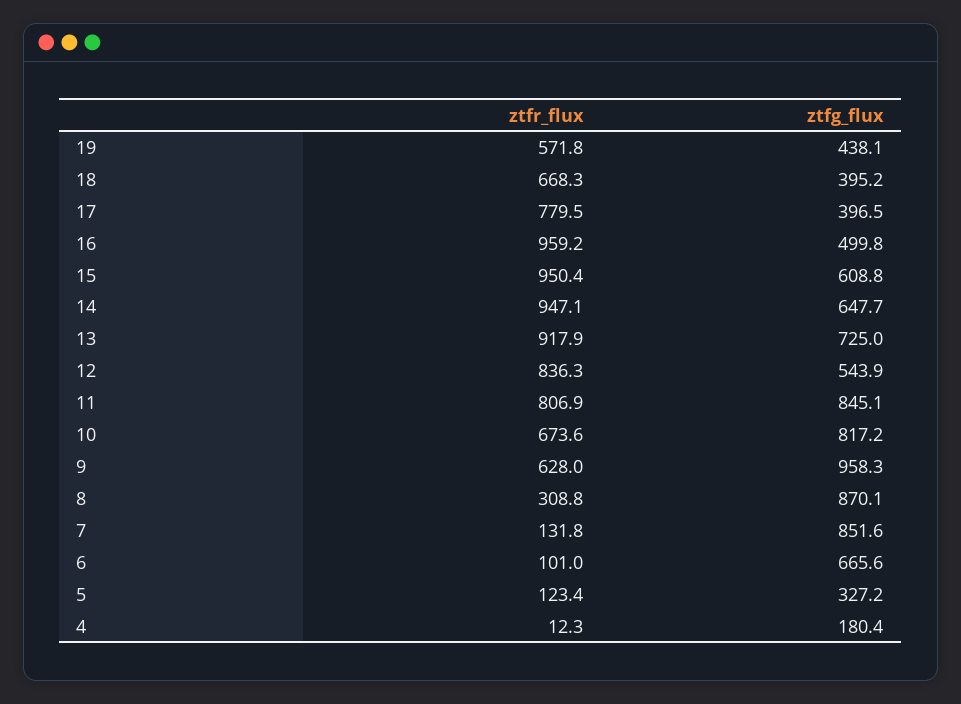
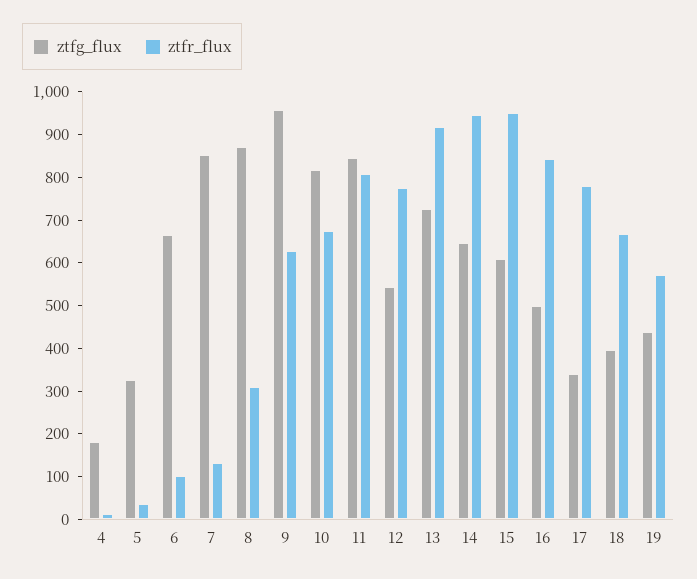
  {
    "ztfr_flux": {
      "19": 571.8,
      "18": 668.3,
      "17": 779.5,
-     "16": 959.2,
+     "16": 840,
      "15": 950.4,
      "14": 947.1,
      "13": 917.9,
-     "12": 836.3,
+     "12": 780,
      "11": 806.9,
      "10": 673.6,
      "9": 628,
      "8": 308.8,
      "7": 131.8,
      "6": 101,
-     "5": 123.4,
+     "5": 40,
      "4": 12.3
    },
    "ztfg_flux": {
      "19": 438.1,
      "18": 395.2,
-     "17": 396.5,
+     "17": 340,
      "16": 499.8,
      "15": 608.8,
      "14": 647.7,
      "13": 725,
      "12": 543.9,
      "11": 845.1,
      "10": 817.2,
      "9": 958.3,
      "8": 870.1,
      "7": 851.6,
      "6": 665.6,
      "5": 327.2,
      "4": 180.4
    }
  }

